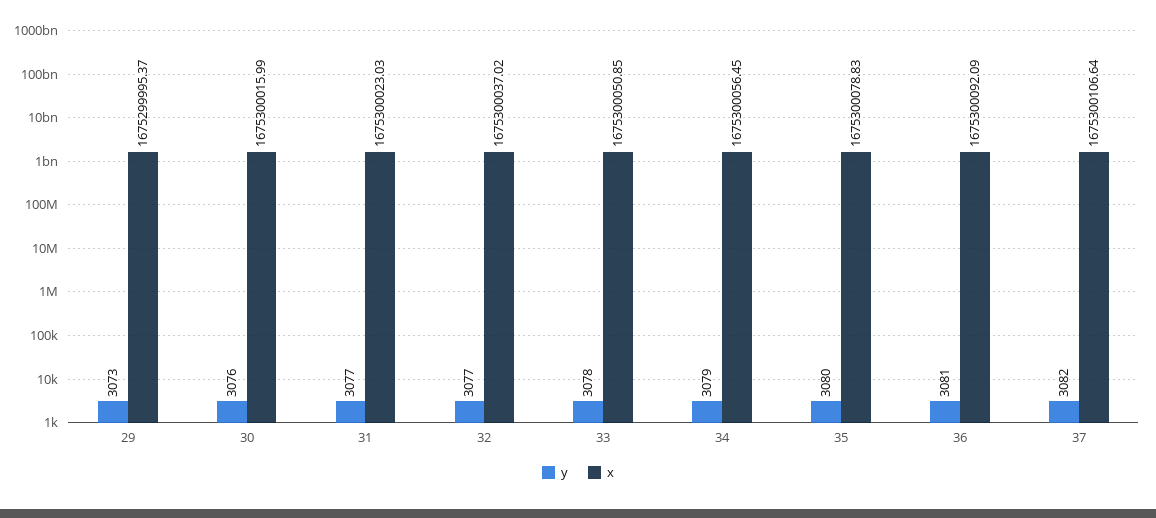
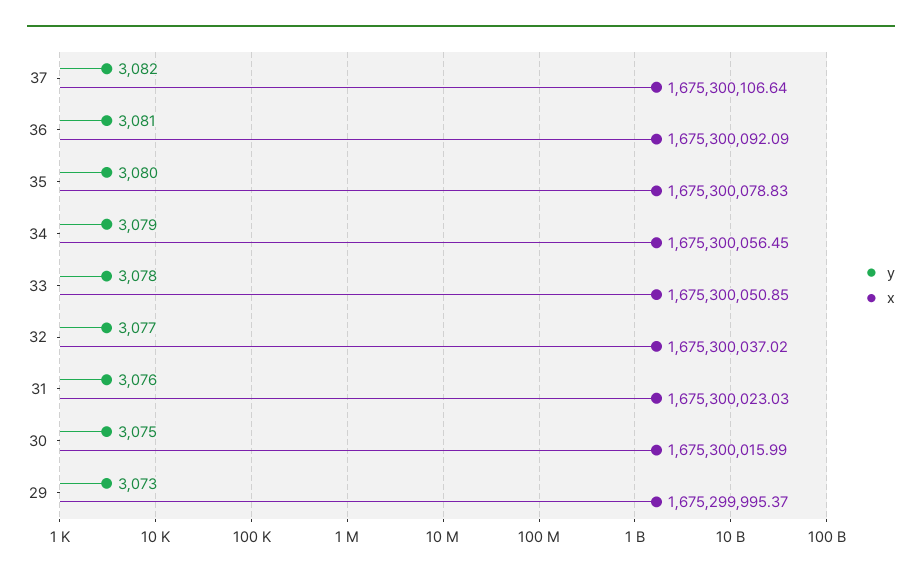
  {
    "y": {
      "29": 3073,
-     "30": 3076,
+     "30": 3075,
-     "31": 3077,
+     "31": 3076,
      "32": 3077,
      "33": 3078,
      "34": 3079,
      "35": 3080,
      "36": 3081,
      "37": 3082
    },
    "x": {
      "29": 1675299995.37,
      "30": 1675300015.99,
      "31": 1675300023.03,
      "32": 1675300037.02,
      "33": 1675300050.85,
      "34": 1675300056.45,
      "35": 1675300078.83,
      "36": 1675300092.09,
      "37": 1675300106.64
    }
  }

